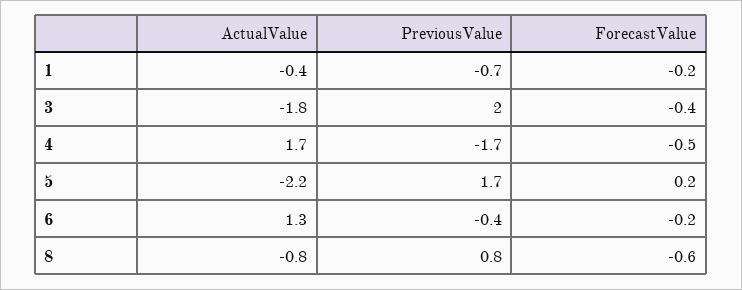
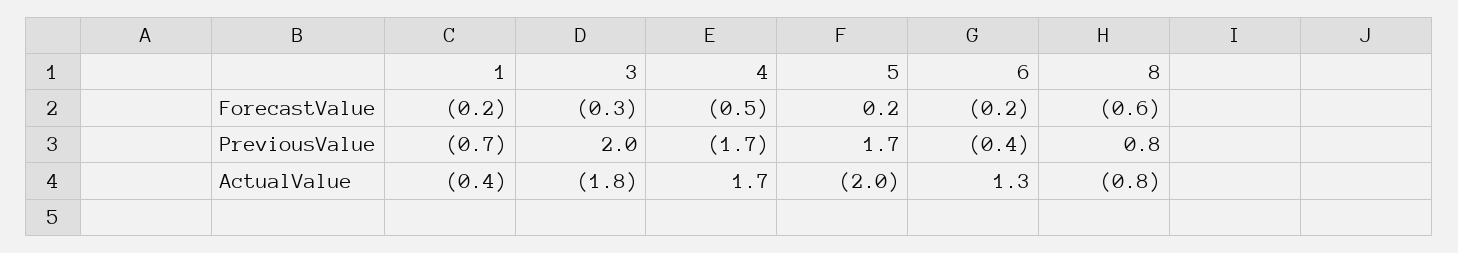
  {
    "ActualValue": {
      "1": -0.4,
      "3": -1.8,
      "4": 1.7,
-     "5": -2.2,
+     "5": -2,
      "6": 1.3,
      "8": -0.8
    },
    "PreviousValue": {
      "1": -0.7,
      "3": 2,
      "4": -1.7,
      "5": 1.7,
      "6": -0.4,
      "8": 0.8
    },
    "ForecastValue": {
      "1": -0.2,
-     "3": -0.4,
+     "3": -0.3,
      "4": -0.5,
      "5": 0.2,
      "6": -0.2,
      "8": -0.6
    }
  }

